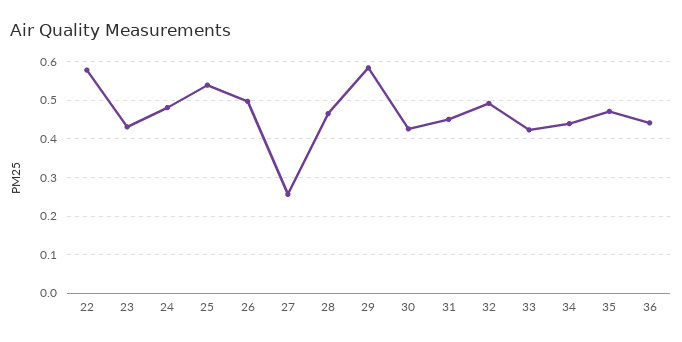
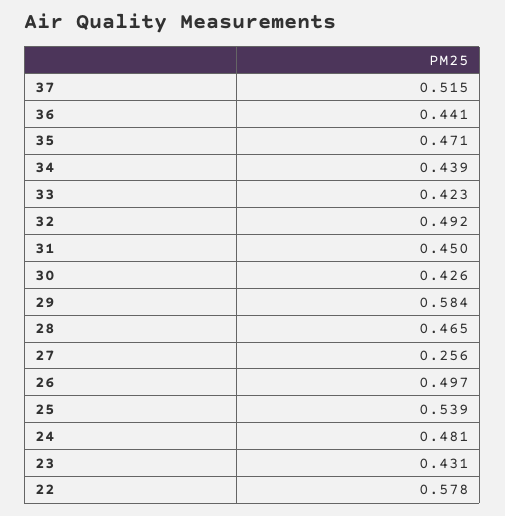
  {
    "22": 0.578,
    "23": 0.431,
    "24": 0.481,
    "25": 0.539,
    "26": 0.497,
    "27": 0.256,
    "28": 0.465,
    "29": 0.584,
    "30": 0.426,
    "31": 0.45,
    "32": 0.492,
    "33": 0.423,
    "34": 0.439,
    "35": 0.471,
-   "36": 0.441
+   "36": 0.441,
+   "37": 0.515
  }

